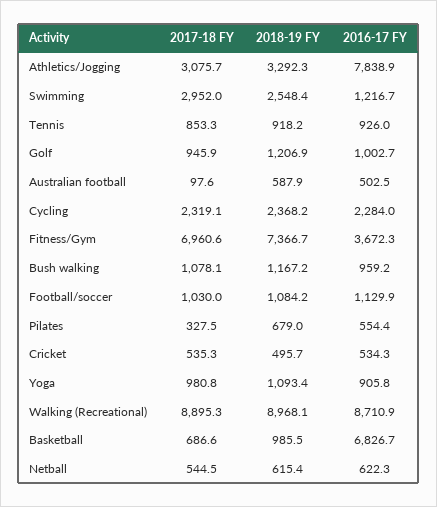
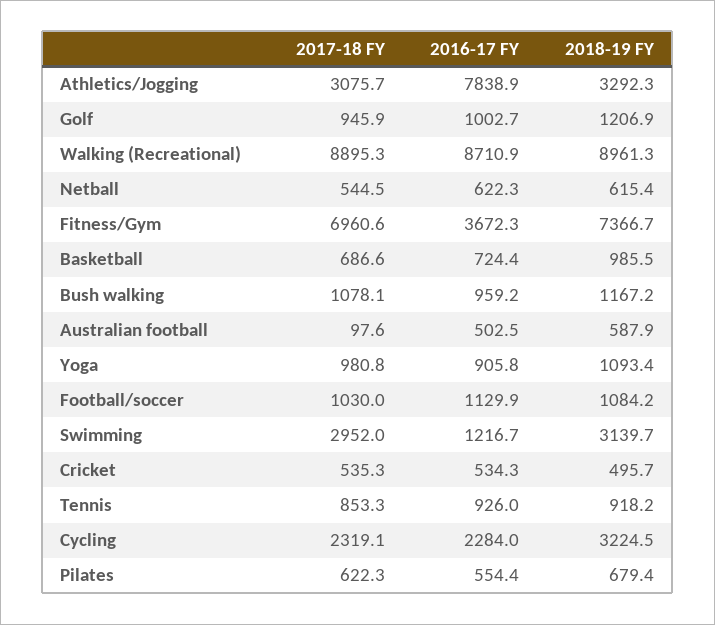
  {
    "2017-18 FY": {
      "Athletics/Jogging": 3075.7,
      "Swimming": 2952,
      "Tennis": 853.3,
      "Golf": 945.9,
      "Australian football": 97.6,
      "Cycling": 2319.1,
      "Fitness/Gym": 6960.6,
      "Bush walking": 1078.1,
      "Football/soccer": 1030,
-     "Pilates": 327.5,
+     "Pilates": 622.3,
      "Cricket": 535.3,
      "Yoga": 980.8,
      "Walking (Recreational)": 8895.3,
      "Basketball": 686.6,
      "Netball": 544.5
    },
    "2018-19 FY": {
      "Athletics/Jogging": 3292.3,
-     "Swimming": 2548.4,
+     "Swimming": 3139.7,
      "Tennis": 918.2,
      "Golf": 1206.9,
      "Australian football": 587.9,
-     "Cycling": 2368.2,
+     "Cycling": 3224.5,
      "Fitness/Gym": 7366.7,
      "Bush walking": 1167.2,
      "Football/soccer": 1084.2,
-     "Pilates": 679,
+     "Pilates": 679.4,
      "Cricket": 495.7,
      "Yoga": 1093.4,
-     "Walking (Recreational)": 8968.1,
+     "Walking (Recreational)": 8961.3,
      "Basketball": 985.5,
      "Netball": 615.4
    },
    "2016-17 FY": {
      "Athletics/Jogging": 7838.9,
      "Swimming": 1216.7,
      "Tennis": 926,
      "Golf": 1002.7,
      "Australian football": 502.5,
      "Cycling": 2284,
      "Fitness/Gym": 3672.3,
      "Bush walking": 959.2,
      "Football/soccer": 1129.9,
      "Pilates": 554.4,
      "Cricket": 534.3,
      "Yoga": 905.8,
      "Walking (Recreational)": 8710.9,
-     "Basketball": 6826.7,
+     "Basketball": 724.4,
      "Netball": 622.3
    }
  }

